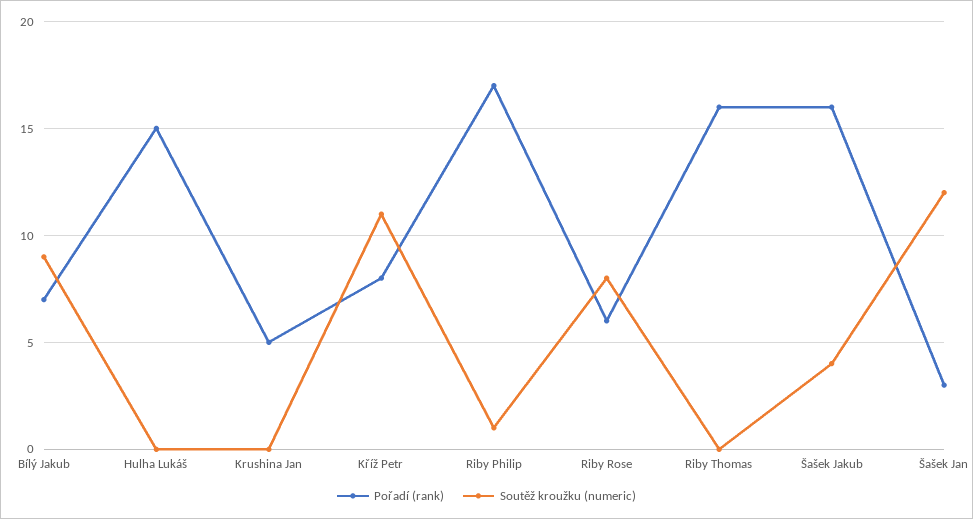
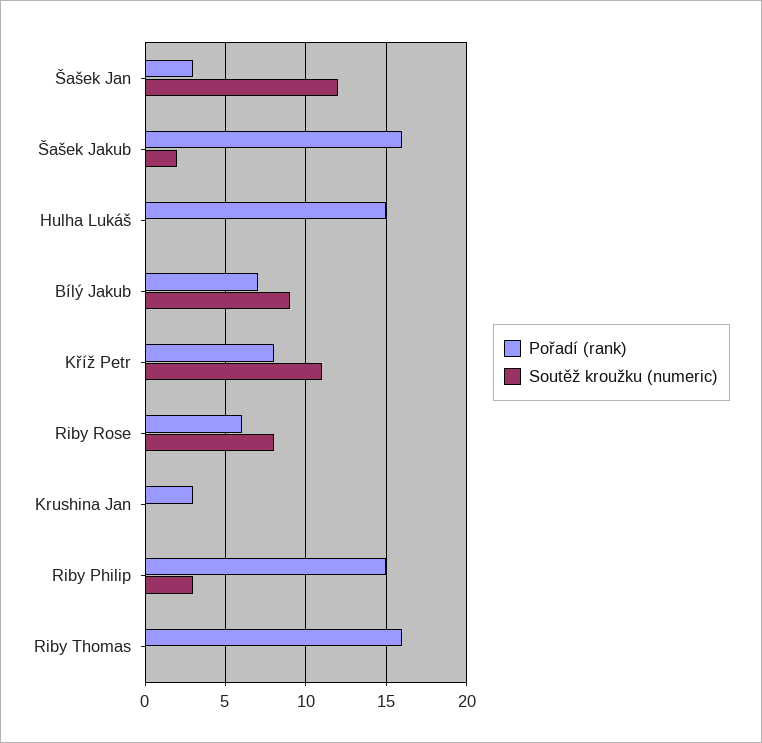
  {
    "Pořadí (rank)": {
      "Bílý Jakub": 7,
      "Hulha Lukáš": 15,
-     "Krushina Jan": 5,
+     "Krushina Jan": 3,
      "Kříž Petr": 8,
-     "Riby Philip": 17,
+     "Riby Philip": 15,
      "Riby Rose": 6,
      "Riby Thomas": 16,
      "Šašek Jakub": 16,
      "Šašek Jan": 3
    },
    "Soutěž kroužku (numeric)": {
      "Bílý Jakub": 9,
      "Hulha Lukáš": 0,
      "Krushina Jan": 0,
      "Kříž Petr": 11,
-     "Riby Philip": 1,
+     "Riby Philip": 3,
      "Riby Rose": 8,
      "Riby Thomas": 0,
-     "Šašek Jakub": 4,
+     "Šašek Jakub": 2,
      "Šašek Jan": 12
    }
  }

